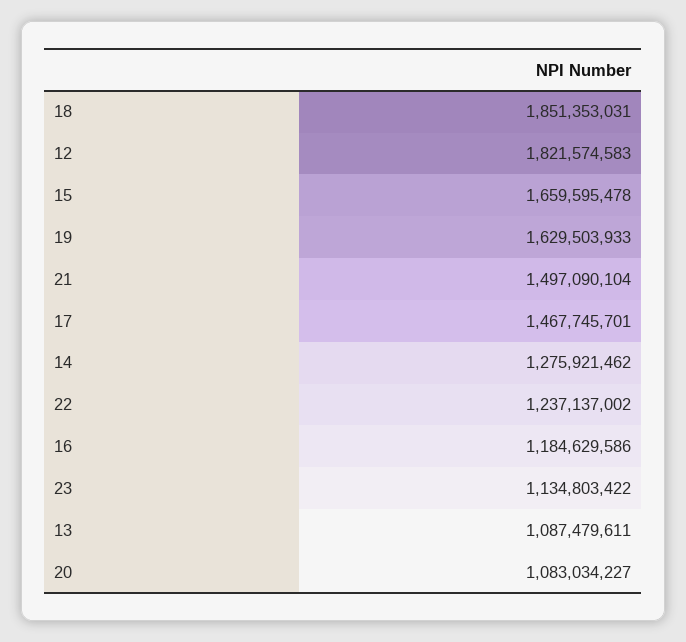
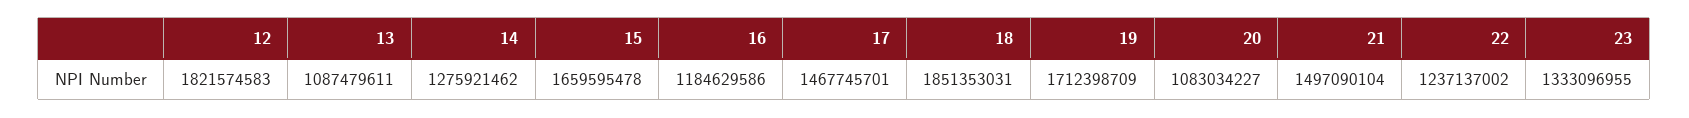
  {
    "18": 1851353031,
    "12": 1821574583,
    "15": 1659595478,
-   "19": 1629503933,
+   "19": 1712398709,
    "21": 1497090104,
    "17": 1467745701,
    "14": 1275921462,
    "22": 1237137002,
    "16": 1184629586,
-   "23": 1134803422,
+   "23": 1333096955,
    "13": 1087479611,
    "20": 1083034227
  }

